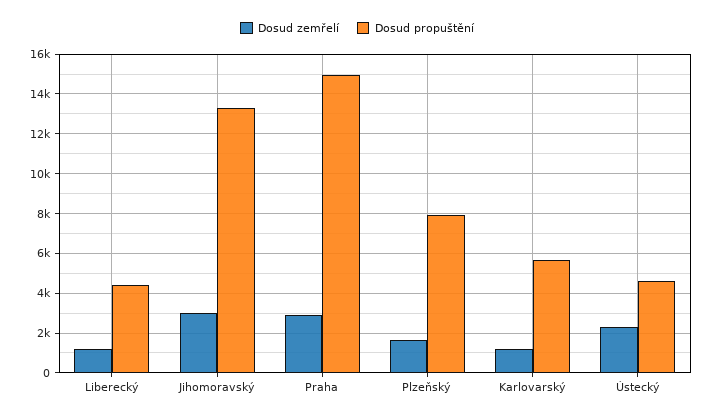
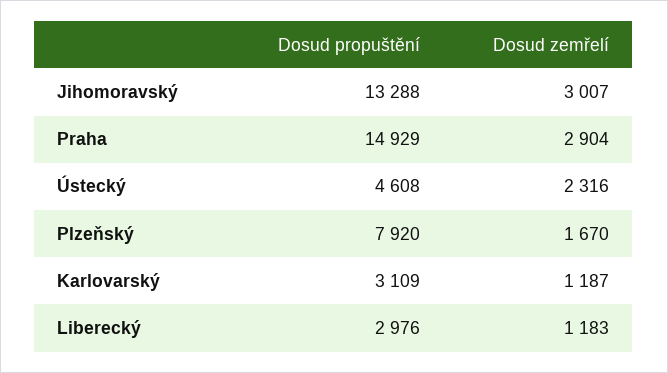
  {
    "Dosud zemřelí": {
      "Liberecký": 1183,
      "Jihomoravský": 3007,
      "Praha": 2904,
      "Plzeňský": 1670,
      "Karlovarský": 1187,
      "Ústecký": 2316
    },
    "Dosud propuštění": {
-     "Liberecký": 4500,
+     "Liberecký": 2976,
      "Jihomoravský": 13288,
      "Praha": 14929,
      "Plzeňský": 7920,
-     "Karlovarský": 5500,
+     "Karlovarský": 3109,
      "Ústecký": 4608
    }
  }

